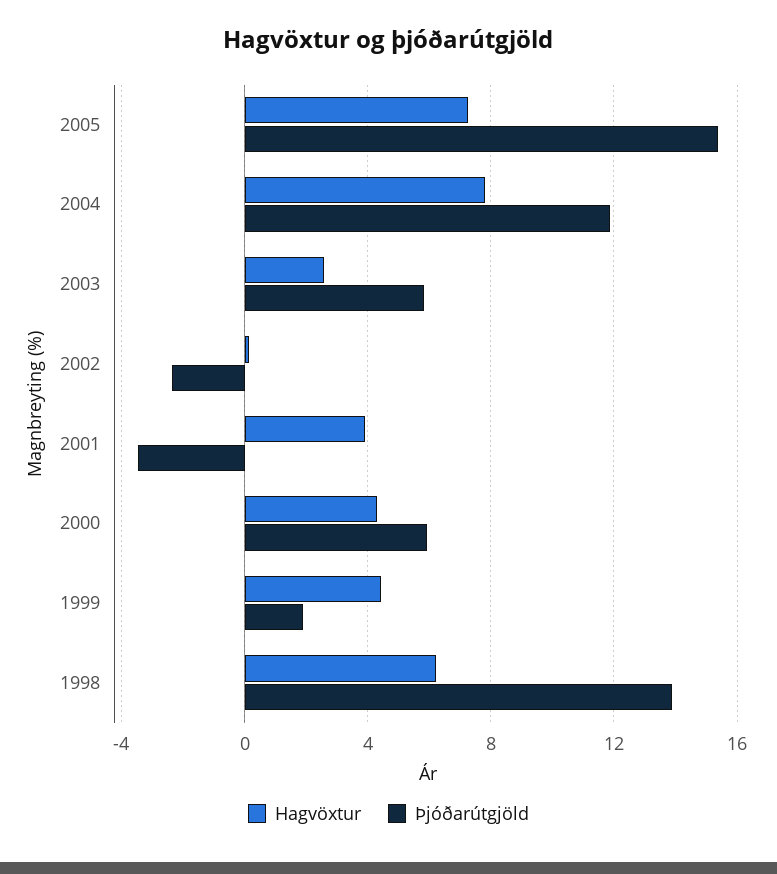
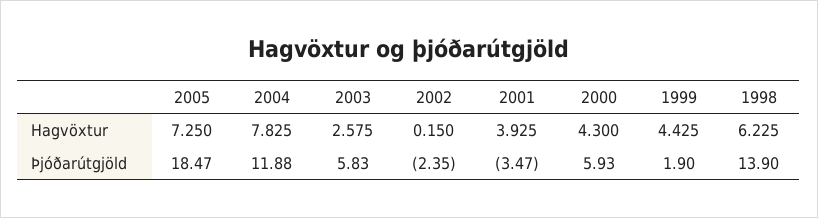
  {
    "Hagvöxtur": {
      "2005": 7.25,
      "2004": 7.825,
      "2003": 2.575,
      "2002": 0.15,
      "2001": 3.925,
      "2000": 4.3,
      "1999": 4.425,
      "1998": 6.225
    },
    "Þjóðarútgjöld": {
-     "2005": 15.5,
+     "2005": 18.47,
      "2004": 11.88,
      "2003": 5.83,
      "2002": -2.35,
      "2001": -3.47,
      "2000": 5.93,
      "1999": 1.9,
      "1998": 13.9
    }
  }

